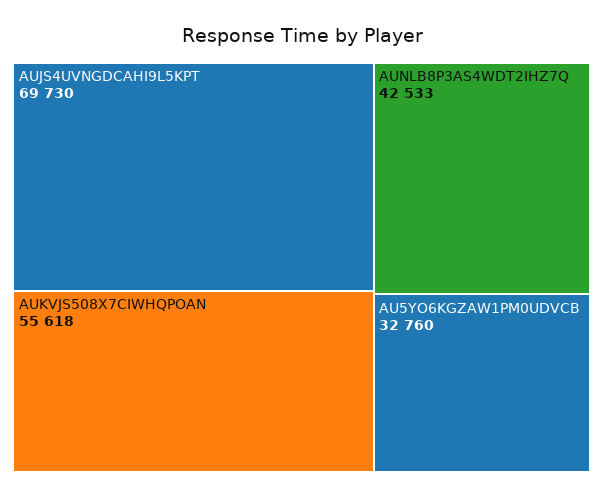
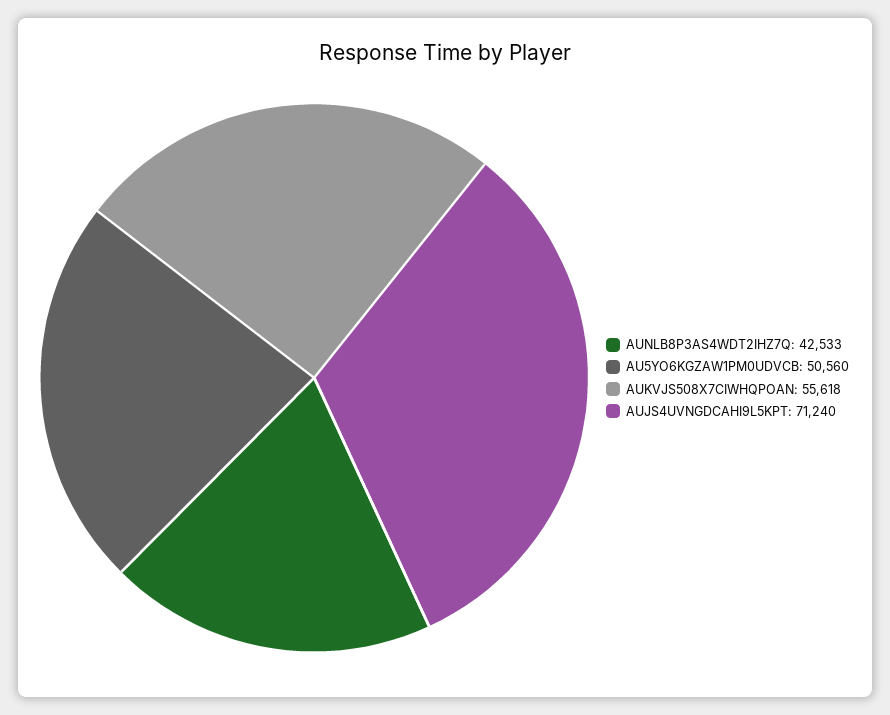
  {
-   "AUJS4UVNGDCAHI9L5KPT": 69730,
+   "AUJS4UVNGDCAHI9L5KPT": 71240,
    "AUKVJS508X7CIWHQPOAN": 55618,
    "AUNLB8P3AS4WDT2IHZ7Q": 42533,
-   "AU5YO6KGZAW1PM0UDVCB": 32760
+   "AU5YO6KGZAW1PM0UDVCB": 50560
  }

